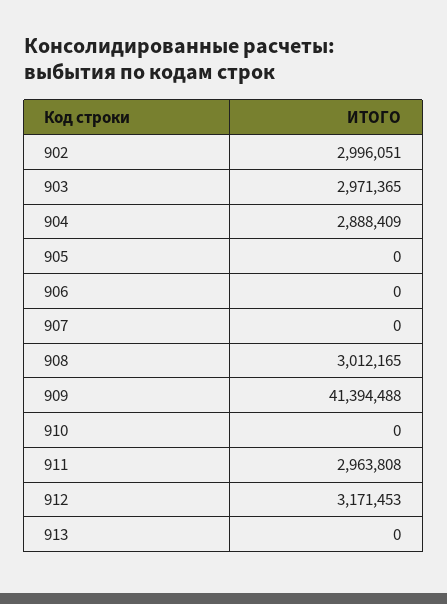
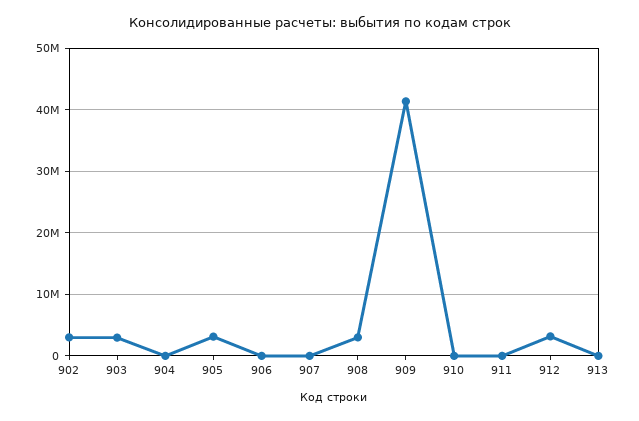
  {
    "902": 2996051,
    "903": 2971365,
-   "904": 2888409,
+   "904": 0,
-   "905": 0,
+   "905": 3000000,
    "906": 0,
    "907": 0,
    "908": 3012165,
    "909": 41394488,
    "910": 0,
-   "911": 2963808,
+   "911": 0,
    "912": 3171453,
    "913": 0
  }

